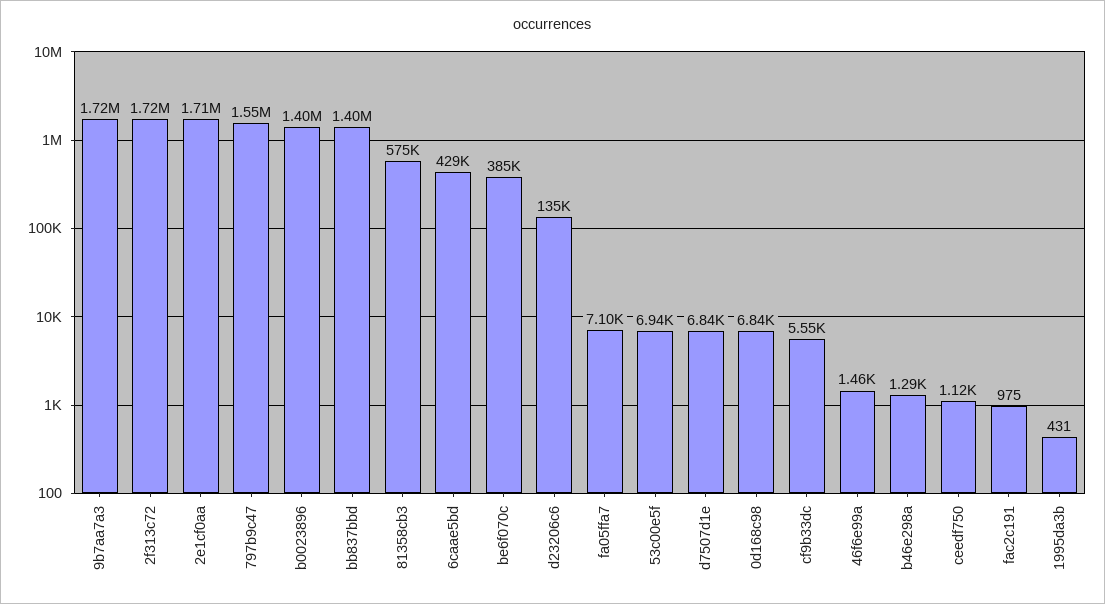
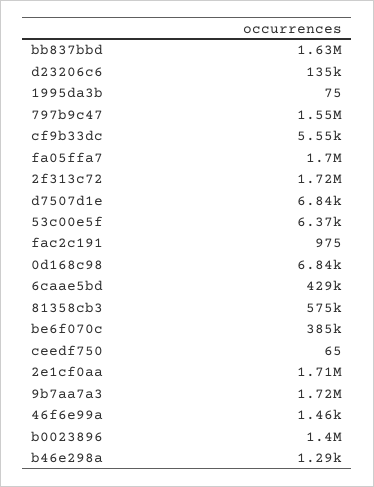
  {
    "9b7aa7a3": 1720000,
    "2f313c72": 1720000,
    "2e1cf0aa": 1710000,
    "797b9c47": 1550000,
    "b0023896": 1400000,
-   "bb837bbd": 1400000,
+   "bb837bbd": 1630000,
    "81358cb3": 575000,
    "6caae5bd": 429000,
    "be6f070c": 385000,
    "d23206c6": 135000,
-   "fa05ffa7": 7100,
+   "fa05ffa7": 1700000,
-   "53c00e5f": 6940,
+   "53c00e5f": 6370,
    "d7507d1e": 6840,
    "0d168c98": 6840,
    "cf9b33dc": 5550,
    "46f6e99a": 1460,
    "b46e298a": 1290,
-   "ceedf750": 1120,
+   "ceedf750": 65,
    "fac2c191": 975,
-   "1995da3b": 431
+   "1995da3b": 75
  }

